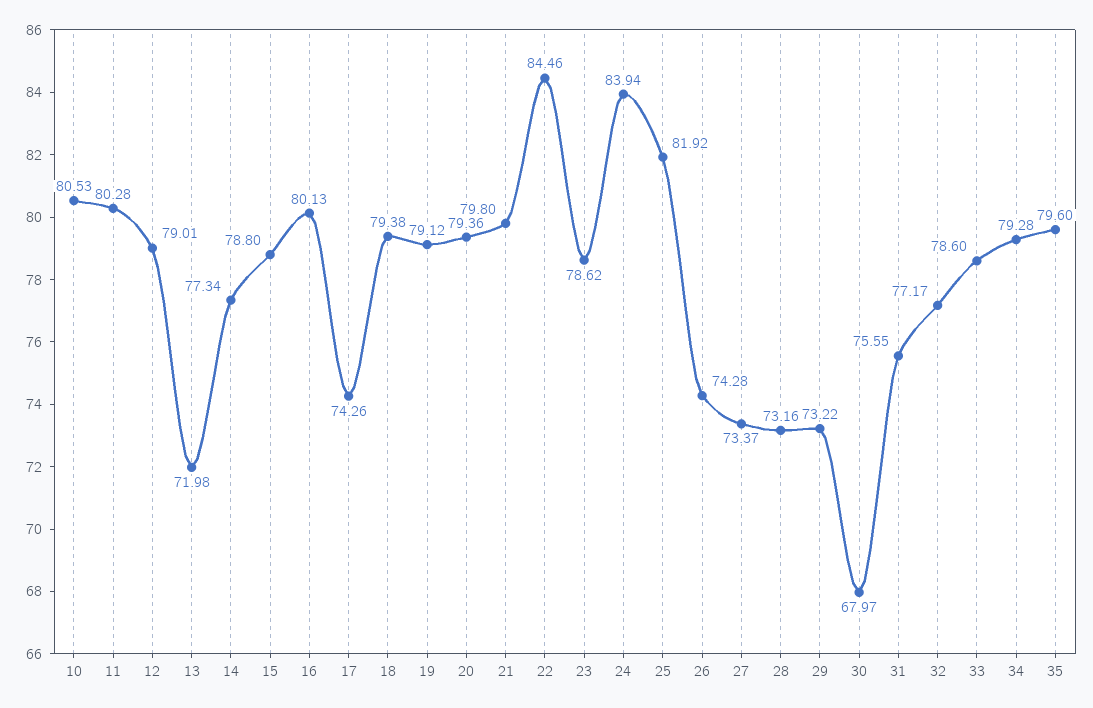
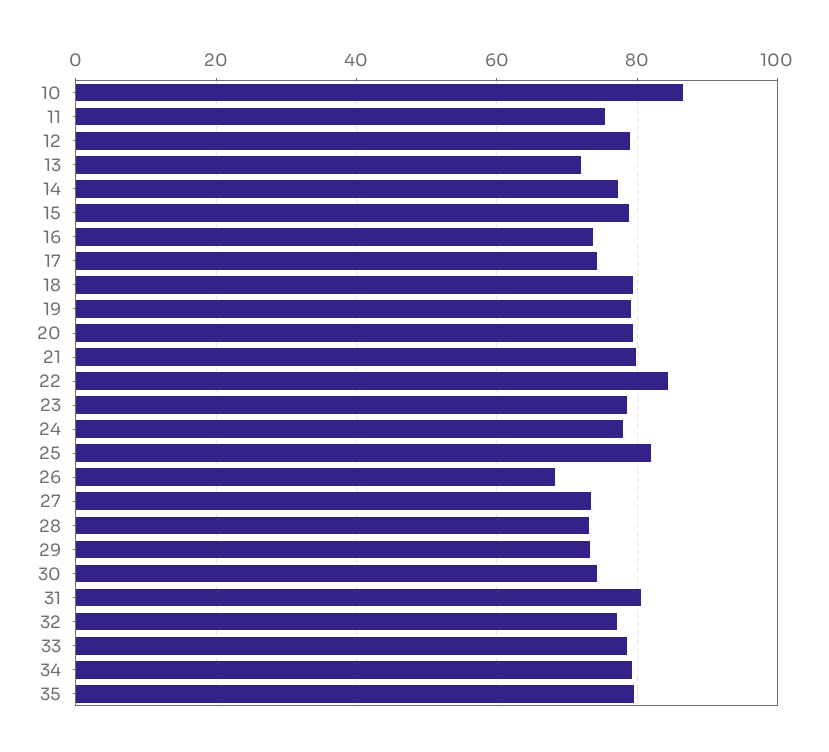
  {
-   "10": 80.53,
+   "10": 86,
-   "11": 80.28,
+   "11": 76,
    "12": 79.01,
    "13": 71.98,
    "14": 77.34,
    "15": 78.8,
-   "16": 80.13,
+   "16": 74,
    "17": 74.26,
    "18": 79.38,
    "19": 79.12,
    "20": 79.36,
    "21": 79.8,
    "22": 84.46,
    "23": 78.62,
-   "24": 83.94,
+   "24": 78,
    "25": 81.92,
-   "26": 74.28,
+   "26": 68,
    "27": 73.37,
    "28": 73.16,
    "29": 73.22,
-   "30": 67.97,
+   "30": 74,
-   "31": 75.55,
+   "31": 80,
    "32": 77.17,
    "33": 78.6,
    "34": 79.28,
    "35": 79.6
  }

